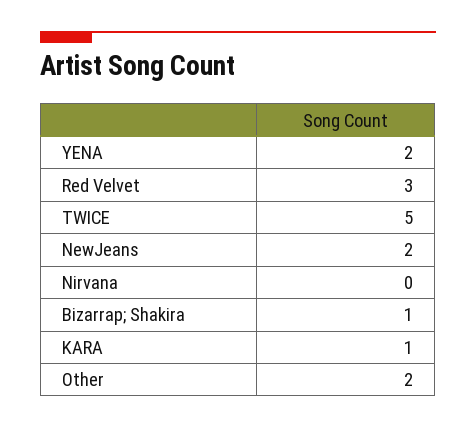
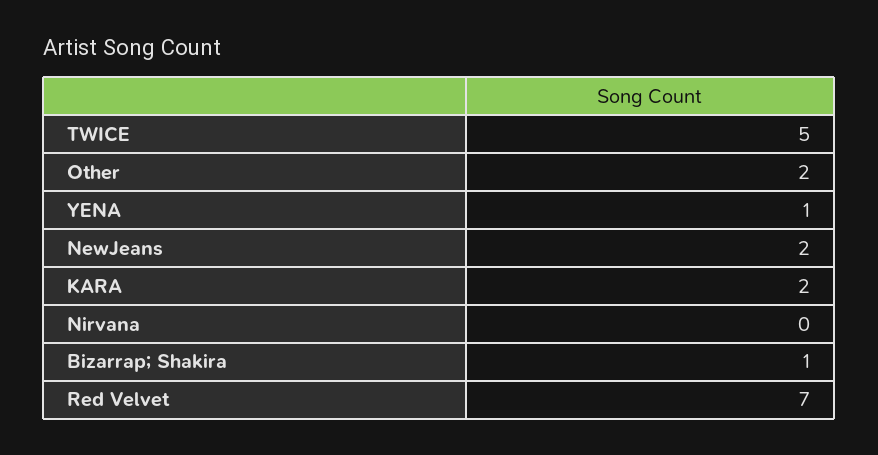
  {
-   "YENA": 2,
+   "YENA": 1,
-   "Red Velvet": 3,
+   "Red Velvet": 7,
    "TWICE": 5,
    "NewJeans": 2,
    "Nirvana": 0,
    "Bizarrap; Shakira": 1,
-   "KARA": 1,
+   "KARA": 2,
    "Other": 2
  }

